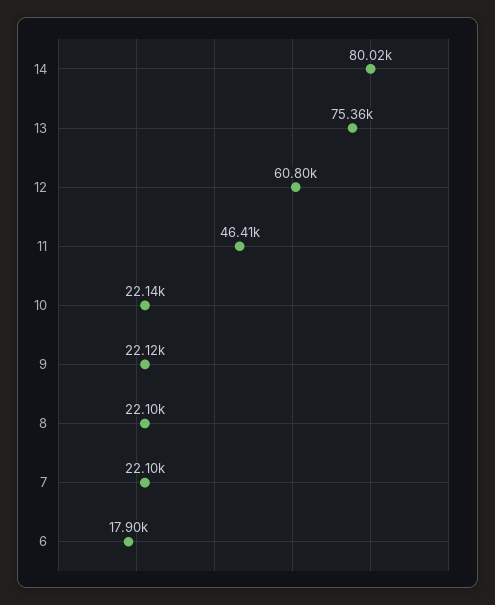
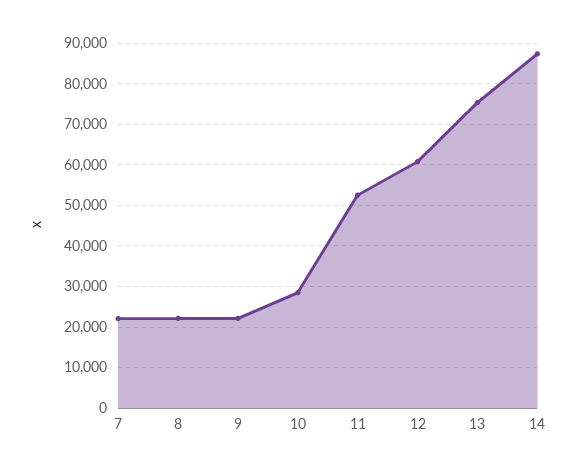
  {
-   "14": 80020,
+   "14": 88000,
    "13": 75360,
    "12": 60800,
-   "11": 46410,
+   "11": 52000,
-   "10": 22140,
+   "10": 28000,
    "9": 22120,
    "8": 22100,
-   "7": 22100,
+   "7": 22100
-   "6": 17900
  }

